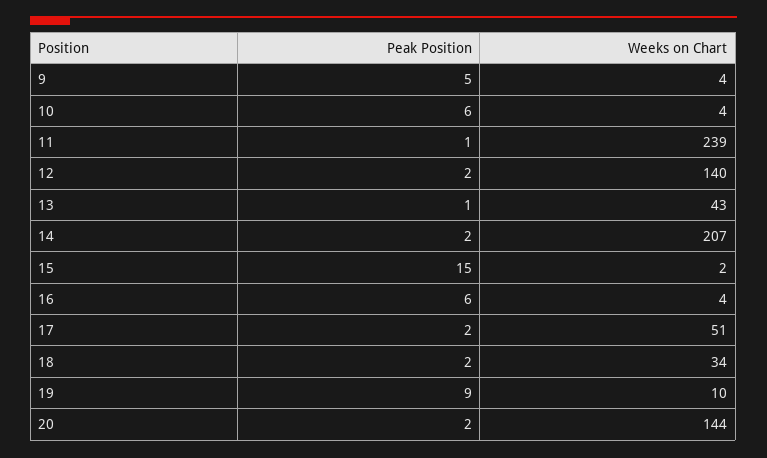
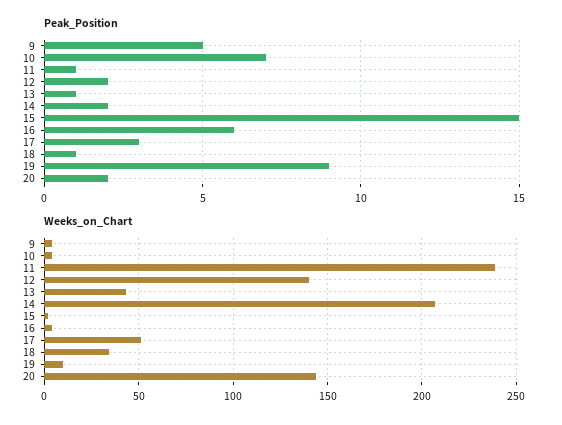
  {
    "Peak Position": {
      "9": 5,
-     "10": 6,
+     "10": 7,
      "11": 1,
      "12": 2,
      "13": 1,
      "14": 2,
      "15": 15,
      "16": 6,
-     "17": 2,
+     "17": 3,
-     "18": 2,
+     "18": 1,
      "19": 9,
      "20": 2
    },
    "Weeks on Chart": {
      "9": 4,
      "10": 4,
      "11": 239,
      "12": 140,
      "13": 43,
      "14": 207,
      "15": 2,
      "16": 4,
      "17": 51,
      "18": 34,
      "19": 10,
      "20": 144
    }
  }

